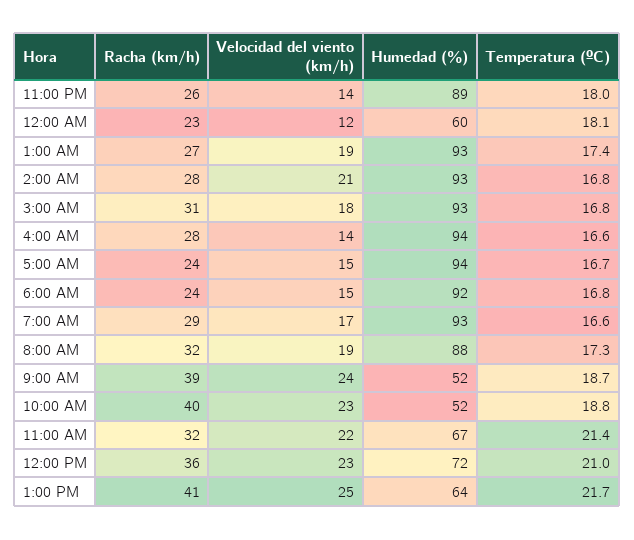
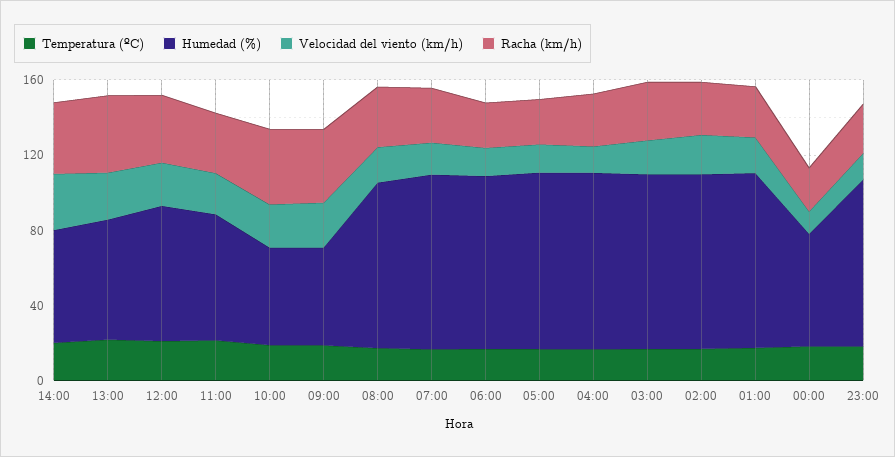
  {
    "Racha (km/h)": {
      "11:00 PM": 26,
      "12:00 AM": 23,
      "1:00 AM": 27,
      "2:00 AM": 28,
      "3:00 AM": 31,
      "4:00 AM": 28,
      "5:00 AM": 24,
      "6:00 AM": 24,
      "7:00 AM": 29,
      "8:00 AM": 32,
      "9:00 AM": 39,
      "10:00 AM": 40,
      "11:00 AM": 32,
      "12:00 PM": 36,
-     "1:00 PM": 41
+     "1:00 PM": 41,
+     "14:00": 40
    },
    "Velocidad del viento (km/h)": {
      "11:00 PM": 14,
      "12:00 AM": 12,
      "1:00 AM": 19,
      "2:00 AM": 21,
      "3:00 AM": 18,
      "4:00 AM": 14,
      "5:00 AM": 15,
      "6:00 AM": 15,
      "7:00 AM": 17,
      "8:00 AM": 19,
      "9:00 AM": 24,
      "10:00 AM": 23,
      "11:00 AM": 22,
      "12:00 PM": 23,
-     "1:00 PM": 25
+     "1:00 PM": 25,
+     "14:00": 30
    },
    "Humedad (%)": {
      "11:00 PM": 89,
      "12:00 AM": 60,
      "1:00 AM": 93,
      "2:00 AM": 93,
      "3:00 AM": 93,
      "4:00 AM": 94,
      "5:00 AM": 94,
      "6:00 AM": 92,
      "7:00 AM": 93,
      "8:00 AM": 88,
      "9:00 AM": 52,
      "10:00 AM": 52,
      "11:00 AM": 67,
      "12:00 PM": 72,
-     "1:00 PM": 64
+     "1:00 PM": 64,
+     "14:00": 60
    },
    "Temperatura (ºC)": {
      "11:00 PM": 18,
      "12:00 AM": 18.1,
      "1:00 AM": 17.4,
      "2:00 AM": 16.8,
      "3:00 AM": 16.8,
      "4:00 AM": 16.6,
      "5:00 AM": 16.7,
      "6:00 AM": 16.8,
      "7:00 AM": 16.6,
      "8:00 AM": 17.3,
      "9:00 AM": 18.7,
      "10:00 AM": 18.8,
      "11:00 AM": 21.4,
      "12:00 PM": 21,
-     "1:00 PM": 21.7
+     "1:00 PM": 21.7,
+     "14:00": 20
    }
  }

